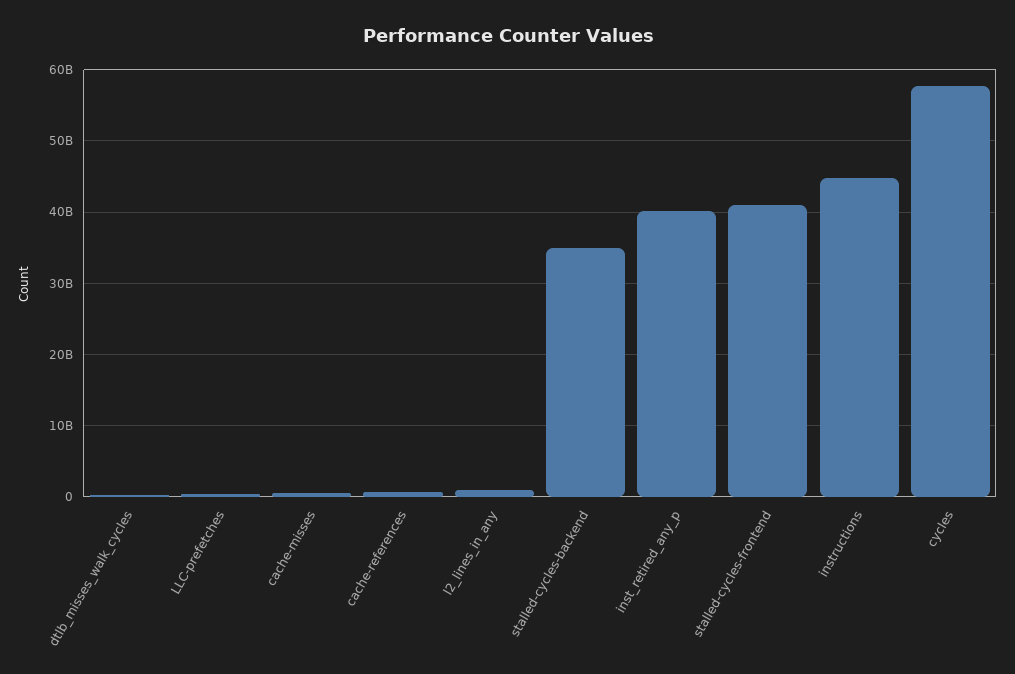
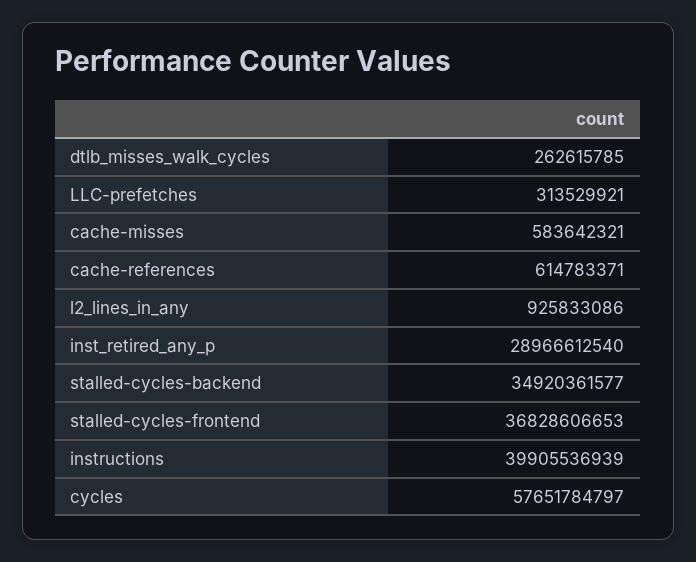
  {
    "dtlb_misses_walk_cycles": 262615785,
    "LLC-prefetches": 313529921,
    "cache-misses": 583642321,
    "cache-references": 614783371,
    "l2_lines_in_any": 925833086,
    "stalled-cycles-backend": 34920361577,
-   "inst_retired_any_p": 40000000000,
+   "inst_retired_any_p": 28966612540,
-   "stalled-cycles-frontend": 41000000000,
+   "stalled-cycles-frontend": 36828606653,
-   "instructions": 45000000000,
+   "instructions": 39905536939,
    "cycles": 57651784797
  }

